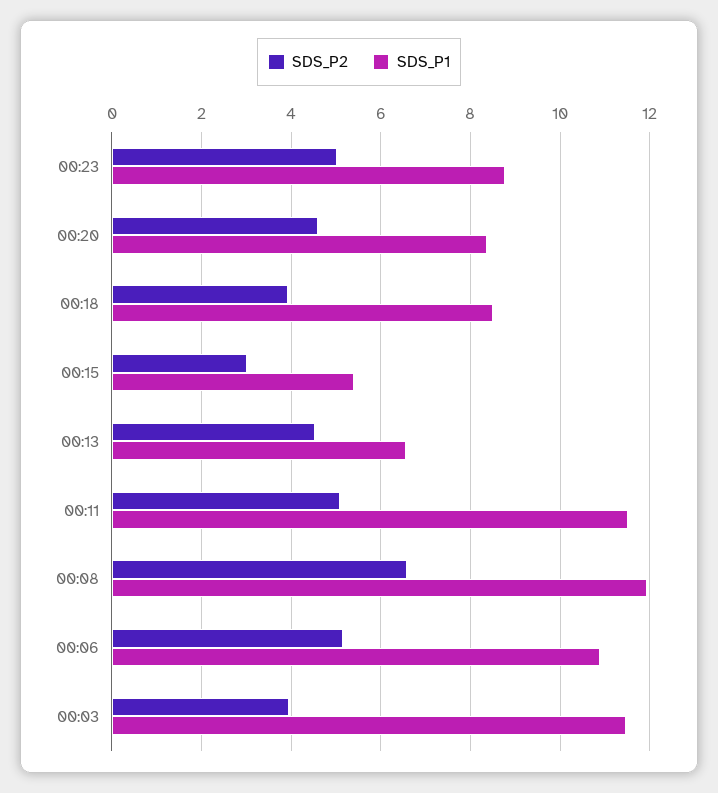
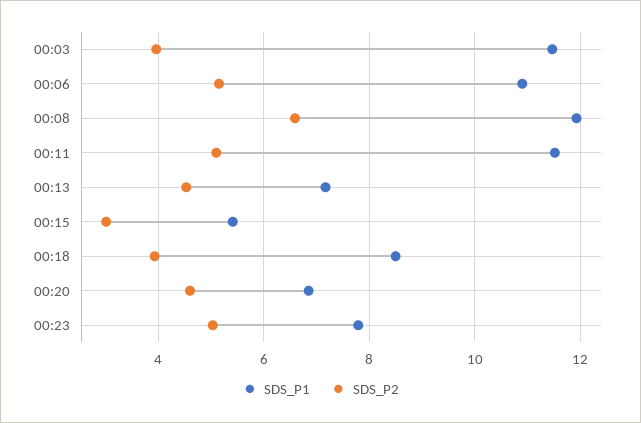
  {
    "SDS_P2": {
      "00:23": 5,
      "00:20": 4.6,
      "00:18": 4,
      "00:15": 3,
      "00:13": 4.6,
      "00:11": 5.2,
      "00:08": 6.6,
      "00:06": 5.2,
      "00:03": 4
    },
    "SDS_P1": {
-     "00:23": 8.8,
+     "00:23": 7.8,
-     "00:20": 8.4,
+     "00:20": 6.8,
      "00:18": 8.6,
      "00:15": 5.4,
-     "00:13": 6.6,
+     "00:13": 7.2,
      "00:11": 11.6,
      "00:08": 12,
      "00:06": 11,
      "00:03": 11.4
    }
  }

